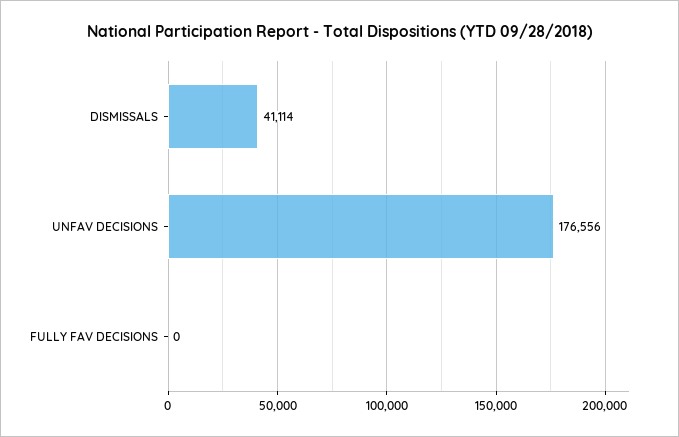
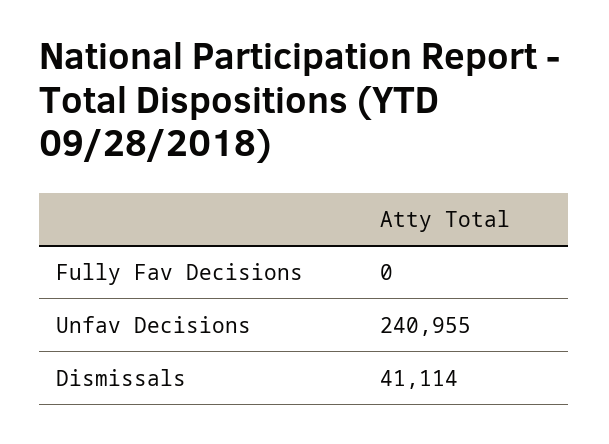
  {
    "DISMISSALS": 41114,
-   "UNFAV DECISIONS": 176556,
+   "UNFAV DECISIONS": 240955,
    "FULLY FAV DECISIONS": 0
  }

